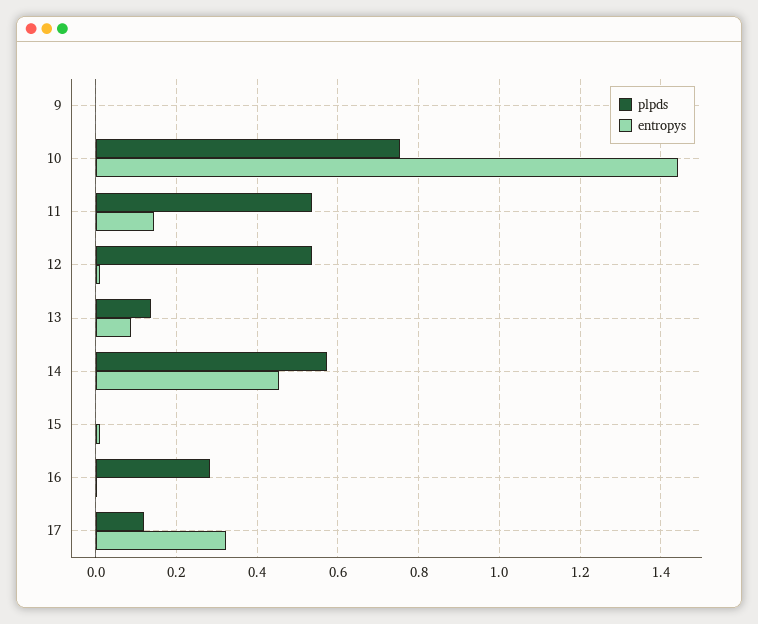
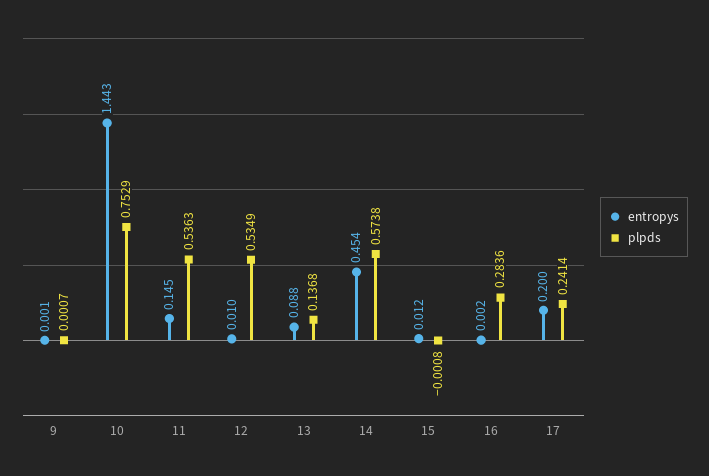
  {
    "plpds": {
      "9": 0.0007,
      "10": 0.7529,
      "11": 0.5363,
      "12": 0.5349,
      "13": 0.1368,
      "14": 0.5738,
      "15": -0.0008,
      "16": 0.2836,
-     "17": 0.12
+     "17": 0.2414
    },
    "entropys": {
      "9": 0.001,
      "10": 1.443,
      "11": 0.145,
      "12": 0.01,
      "13": 0.088,
      "14": 0.454,
      "15": 0.012,
      "16": 0.002,
-     "17": 0.32
+     "17": 0.2
    }
  }

